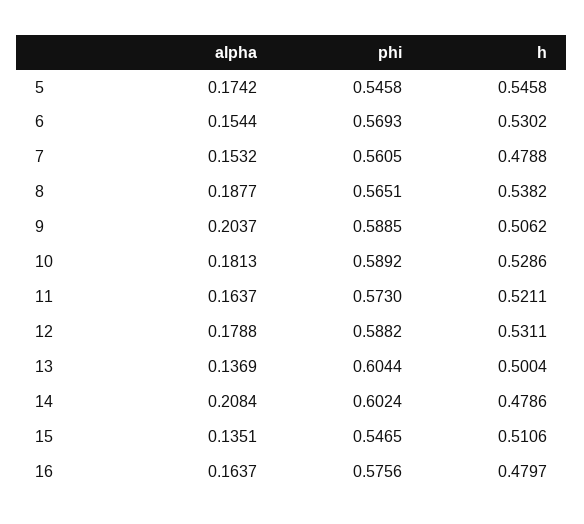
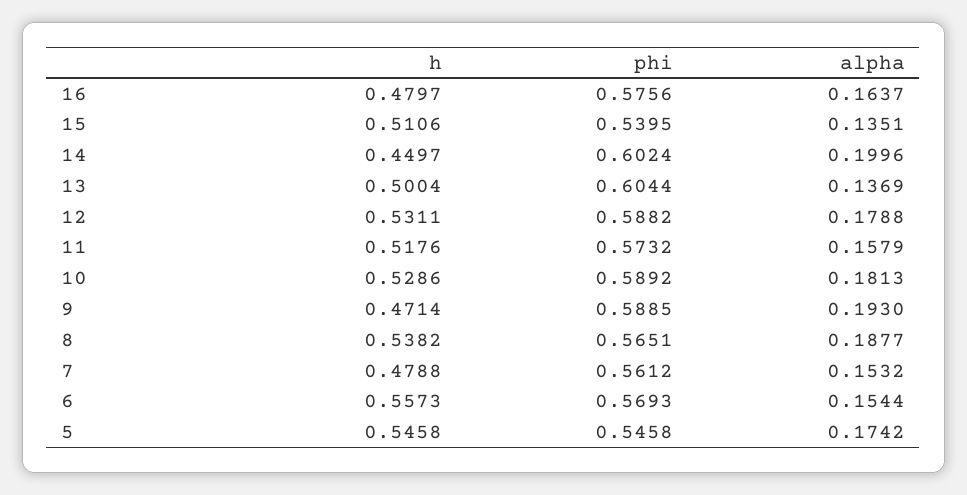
  {
    "alpha": {
      "5": 0.1742,
      "6": 0.1544,
      "7": 0.1532,
      "8": 0.1877,
-     "9": 0.2037,
+     "9": 0.193,
      "10": 0.1813,
-     "11": 0.1637,
+     "11": 0.1579,
      "12": 0.1788,
      "13": 0.1369,
-     "14": 0.2084,
+     "14": 0.1996,
      "15": 0.1351,
      "16": 0.1637
    },
    "phi": {
      "5": 0.5458,
      "6": 0.5693,
-     "7": 0.5605,
+     "7": 0.5612,
      "8": 0.5651,
      "9": 0.5885,
      "10": 0.5892,
-     "11": 0.573,
+     "11": 0.5732,
      "12": 0.5882,
      "13": 0.6044,
      "14": 0.6024,
-     "15": 0.5465,
+     "15": 0.5395,
      "16": 0.5756
    },
    "h": {
      "5": 0.5458,
-     "6": 0.5302,
+     "6": 0.5573,
      "7": 0.4788,
      "8": 0.5382,
-     "9": 0.5062,
+     "9": 0.4714,
      "10": 0.5286,
-     "11": 0.5211,
+     "11": 0.5176,
      "12": 0.5311,
      "13": 0.5004,
-     "14": 0.4786,
+     "14": 0.4497,
      "15": 0.5106,
      "16": 0.4797
    }
  }

